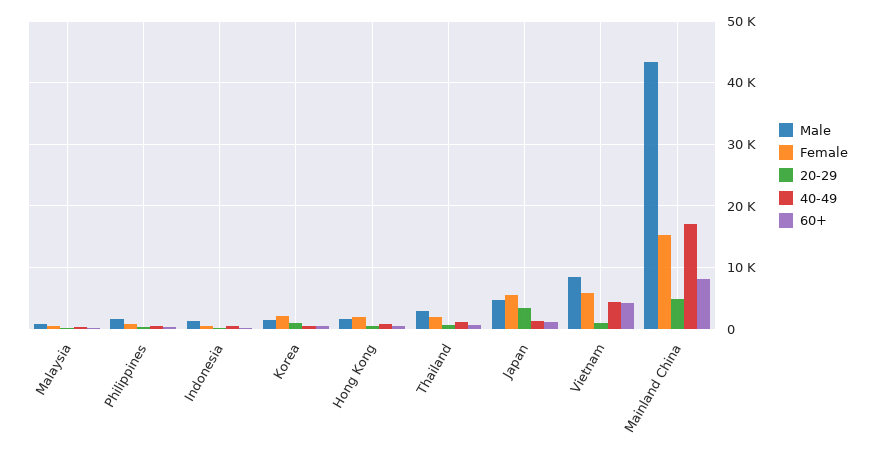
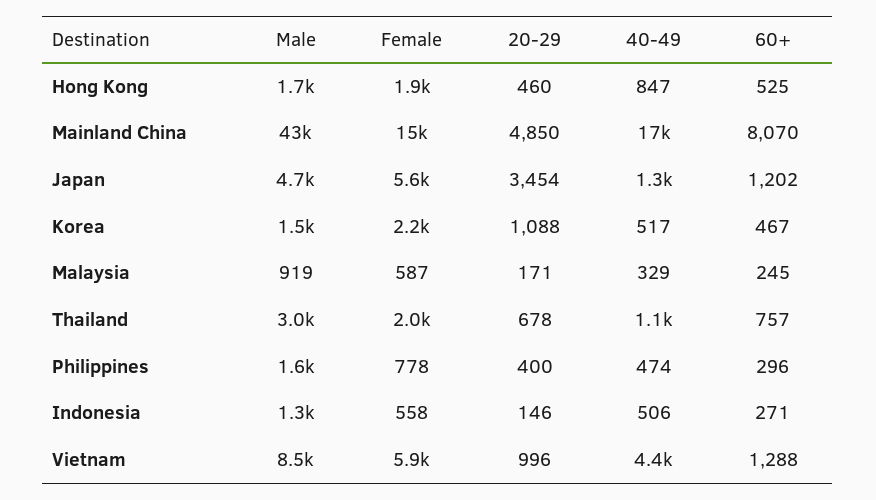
  {
    "Male": {
      "Malaysia": 919,
      "Philippines": 1600,
      "Indonesia": 1300,
      "Korea": 1500,
      "Hong Kong": 1700,
      "Thailand": 3000,
      "Japan": 4700,
      "Vietnam": 8500,
      "Mainland China": 43000
    },
    "Female": {
      "Malaysia": 587,
      "Philippines": 778,
      "Indonesia": 558,
      "Korea": 2200,
      "Hong Kong": 1900,
      "Thailand": 2000,
      "Japan": 5600,
      "Vietnam": 5900,
      "Mainland China": 15000
    },
    "20-29": {
      "Malaysia": 171,
      "Philippines": 400,
      "Indonesia": 146,
      "Korea": 1088,
      "Hong Kong": 460,
      "Thailand": 678,
      "Japan": 3454,
      "Vietnam": 996,
      "Mainland China": 4850
    },
    "40-49": {
      "Malaysia": 329,
      "Philippines": 474,
      "Indonesia": 506,
      "Korea": 517,
      "Hong Kong": 847,
      "Thailand": 1100,
      "Japan": 1300,
      "Vietnam": 4400,
      "Mainland China": 17000
    },
    "60+": {
      "Malaysia": 245,
      "Philippines": 296,
      "Indonesia": 271,
      "Korea": 467,
      "Hong Kong": 525,
      "Thailand": 757,
      "Japan": 1202,
-     "Vietnam": 4000,
+     "Vietnam": 1288,
      "Mainland China": 8070
    }
  }

